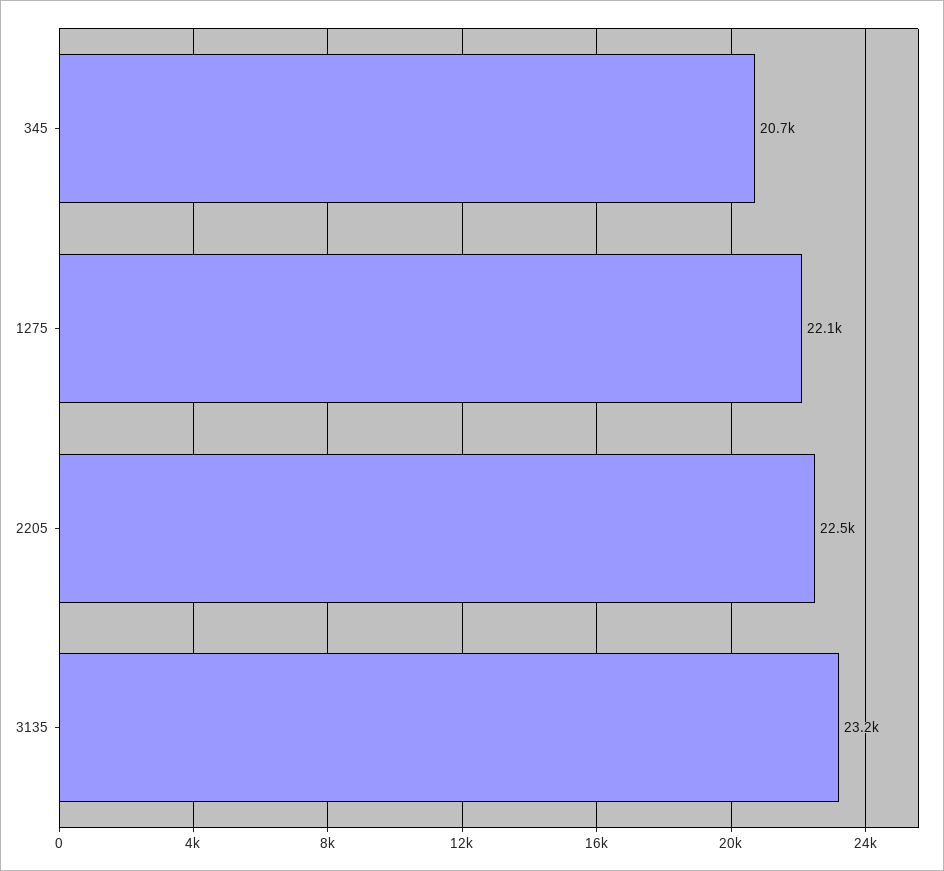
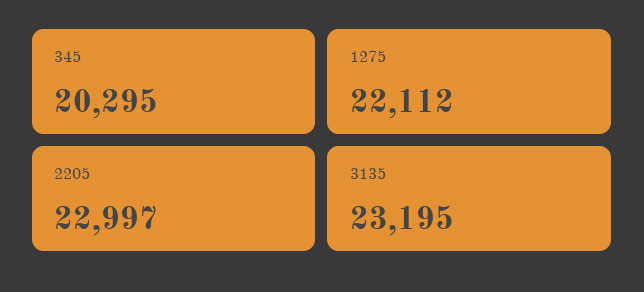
  {
-   "345": 20700,
+   "345": 20295,
    "1275": 22112,
-   "2205": 22500,
+   "2205": 22997,
    "3135": 23195
  }

